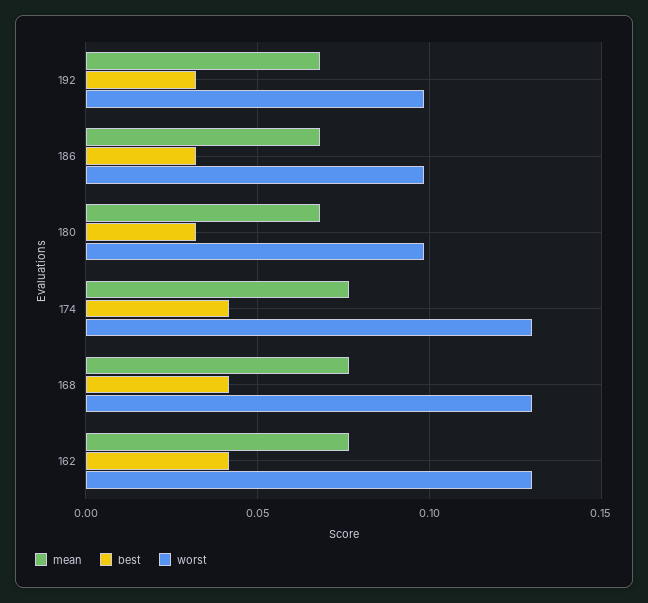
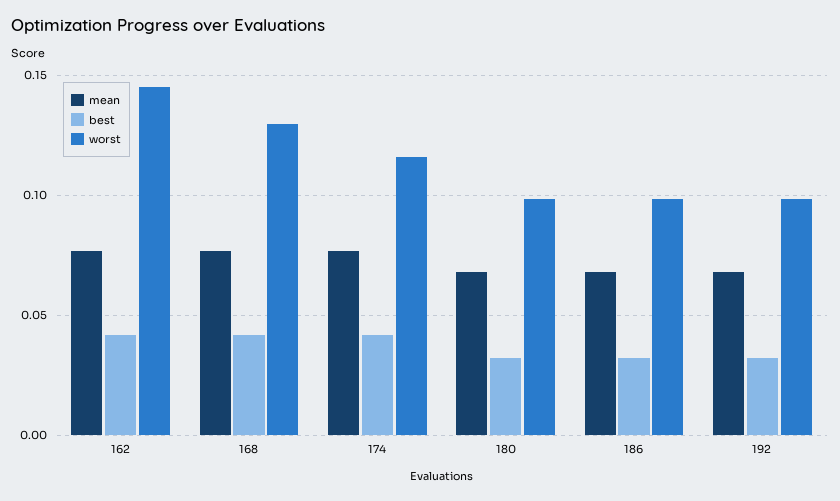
  {
    "mean": {
      "192": 0.07,
      "186": 0.07,
      "180": 0.07,
      "174": 0.075,
      "168": 0.075,
      "162": 0.075
    },
    "best": {
      "192": 0.03,
      "186": 0.03,
      "180": 0.03,
      "174": 0.04,
      "168": 0.04,
      "162": 0.04
    },
    "worst": {
      "192": 0.1,
      "186": 0.1,
      "180": 0.1,
-     "174": 0.13,
+     "174": 0.115,
      "168": 0.13,
-     "162": 0.13
+     "162": 0.145
    }
  }

